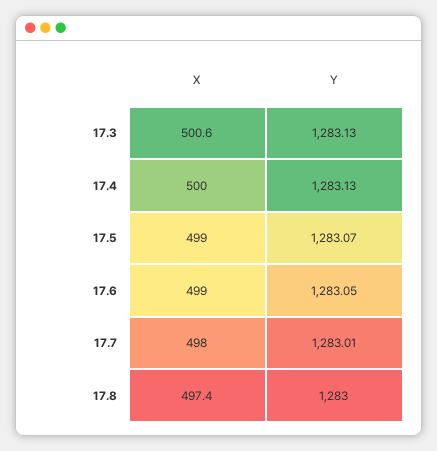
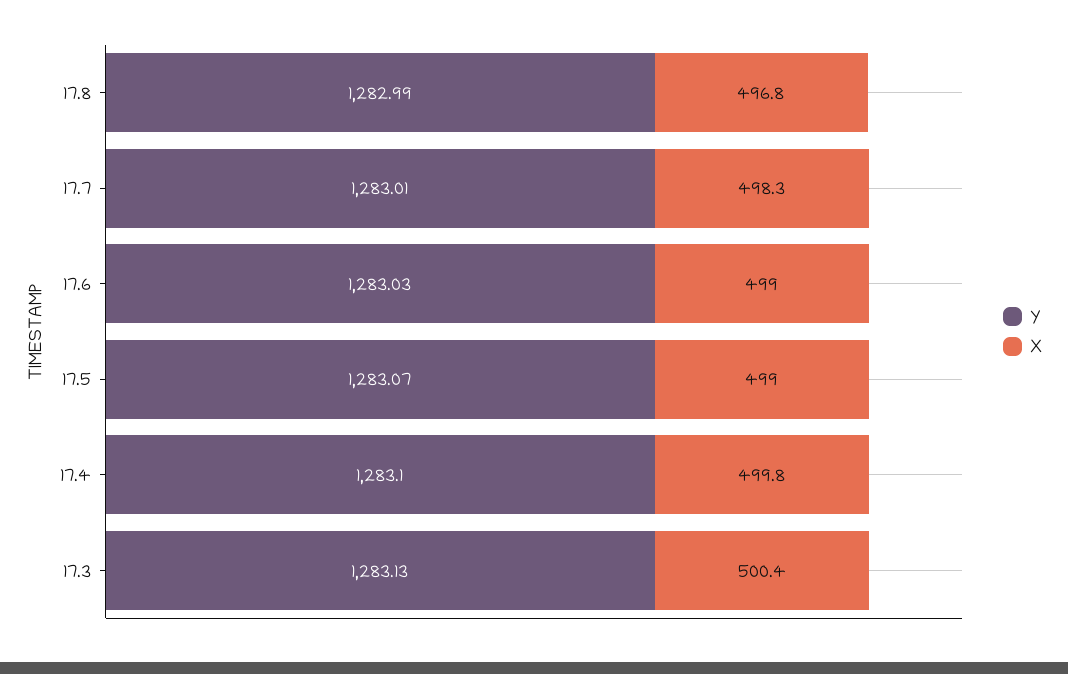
  {
    "X": {
-     "17.3": 500.6,
+     "17.3": 500.4,
-     "17.4": 500,
+     "17.4": 499.8,
      "17.5": 499,
      "17.6": 499,
-     "17.7": 498,
+     "17.7": 498.3,
-     "17.8": 497.4
+     "17.8": 496.8
    },
    "Y": {
      "17.3": 1283.13,
-     "17.4": 1283.13,
+     "17.4": 1283.1,
      "17.5": 1283.07,
-     "17.6": 1283.05,
+     "17.6": 1283.03,
      "17.7": 1283.01,
-     "17.8": 1283
+     "17.8": 1282.99
    }
  }

